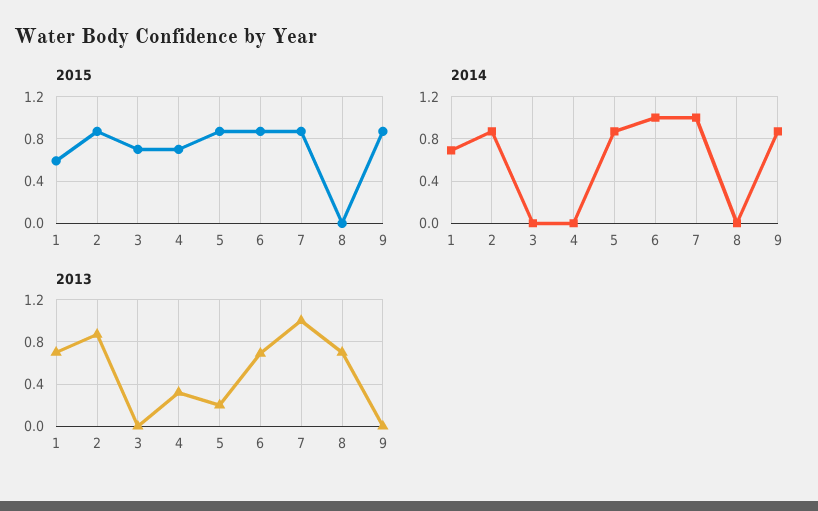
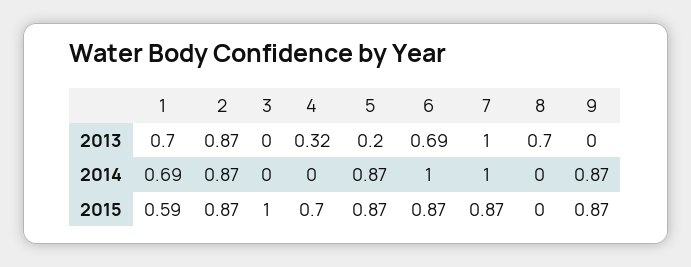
  {
    "2015": {
      "1": 0.59,
      "2": 0.87,
-     "3": 0.7,
+     "3": 1,
      "4": 0.7,
      "5": 0.87,
      "6": 0.87,
      "7": 0.87,
      "8": 0,
      "9": 0.87
    },
    "2014": {
      "1": 0.69,
      "2": 0.87,
      "3": 0,
      "4": 0,
      "5": 0.87,
      "6": 1,
      "7": 1,
      "8": 0,
      "9": 0.87
    },
    "2013": {
      "1": 0.7,
      "2": 0.87,
      "3": 0,
      "4": 0.32,
      "5": 0.2,
      "6": 0.69,
      "7": 1,
      "8": 0.7,
      "9": 0
    }
  }

